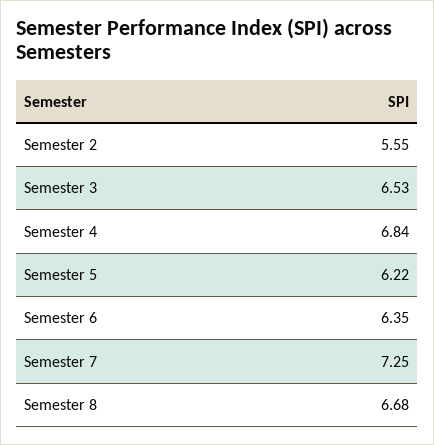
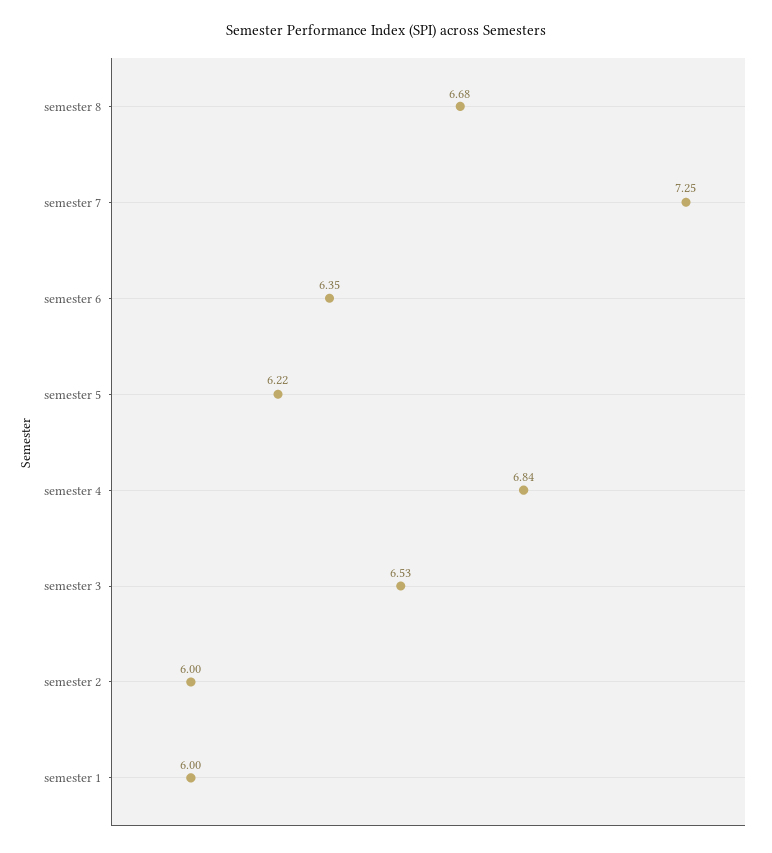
  {
-   "Semester 2": 5.55,
+   "Semester 2": 6,
    "Semester 3": 6.53,
    "Semester 4": 6.84,
    "Semester 5": 6.22,
    "Semester 6": 6.35,
    "Semester 7": 7.25,
-   "Semester 8": 6.68
+   "Semester 8": 6.68,
+   "semester 1": 6
  }

